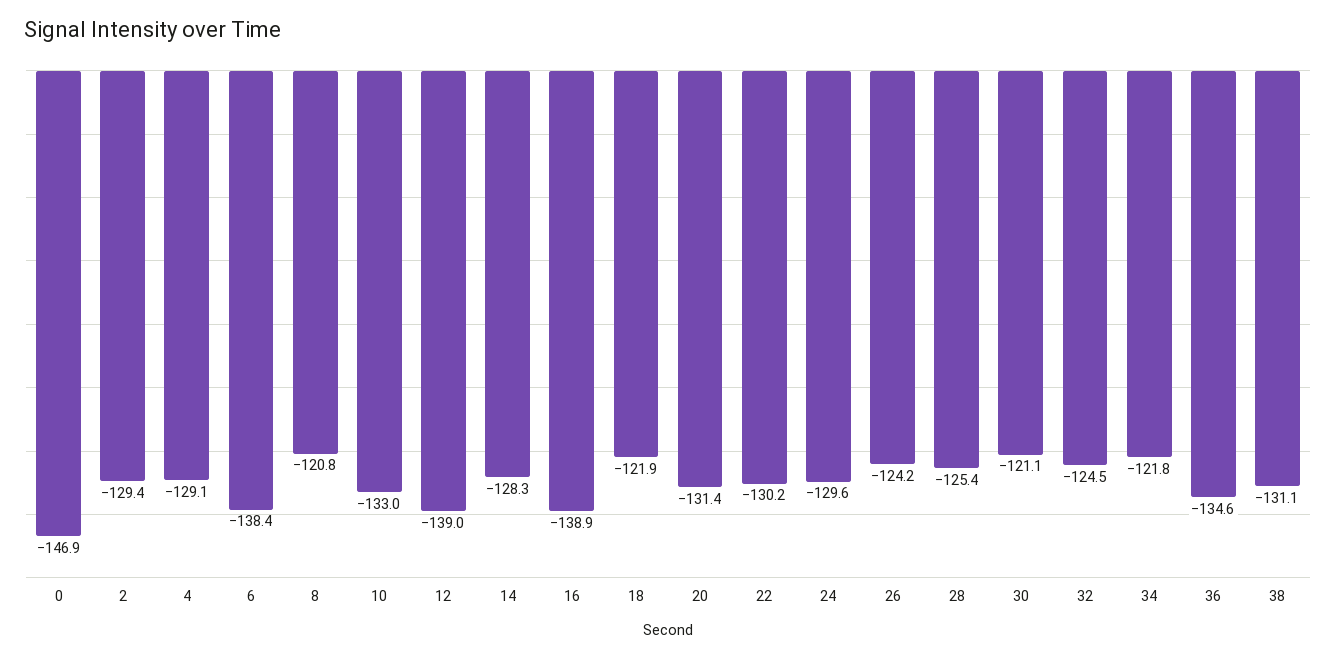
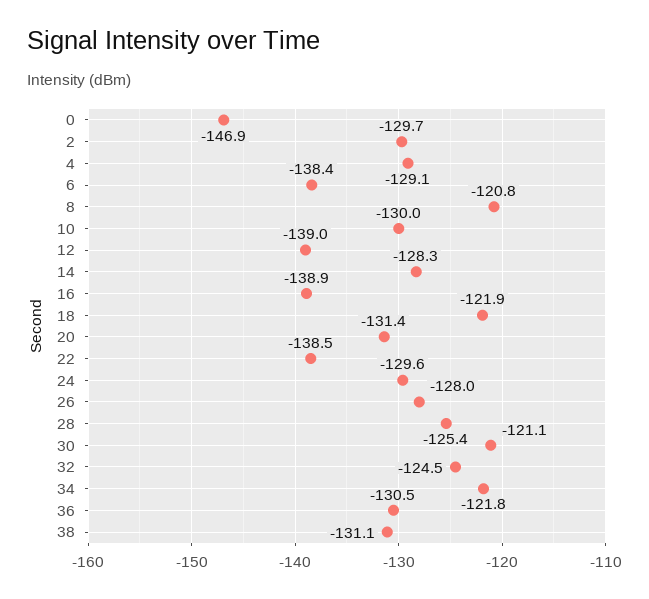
  {
    "0": -146.9,
-   "2": -129.4,
+   "2": -129.7,
    "4": -129.1,
    "6": -138.4,
    "8": -120.8,
-   "10": -133,
+   "10": -130,
    "12": -139,
    "14": -128.3,
    "16": -138.9,
    "18": -121.9,
    "20": -131.4,
-   "22": -130.2,
+   "22": -138.5,
    "24": -129.6,
-   "26": -124.2,
+   "26": -128,
    "28": -125.4,
    "30": -121.1,
    "32": -124.5,
    "34": -121.8,
-   "36": -134.6,
+   "36": -130.5,
    "38": -131.1
  }

